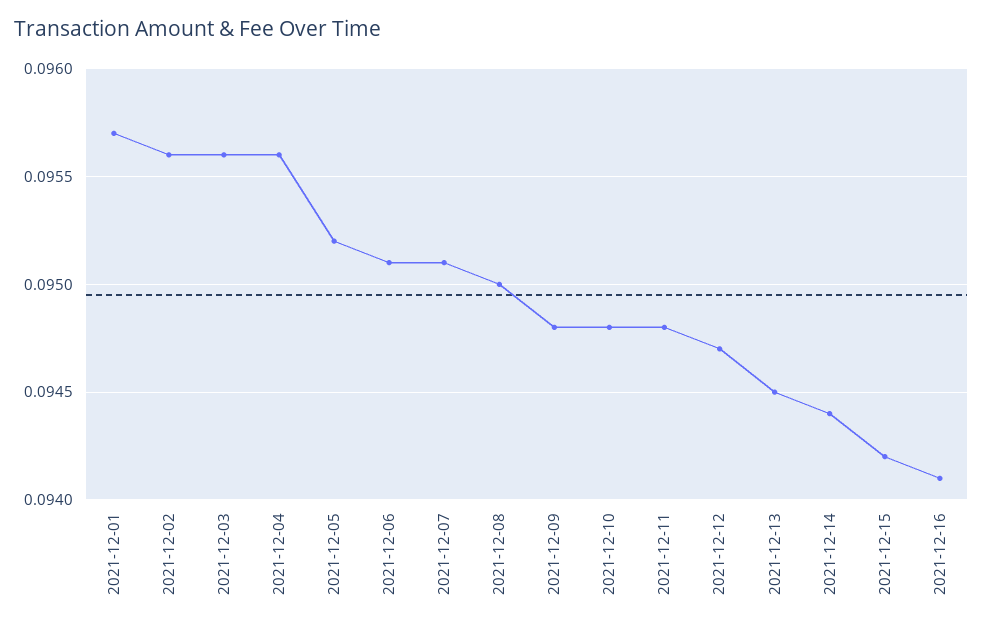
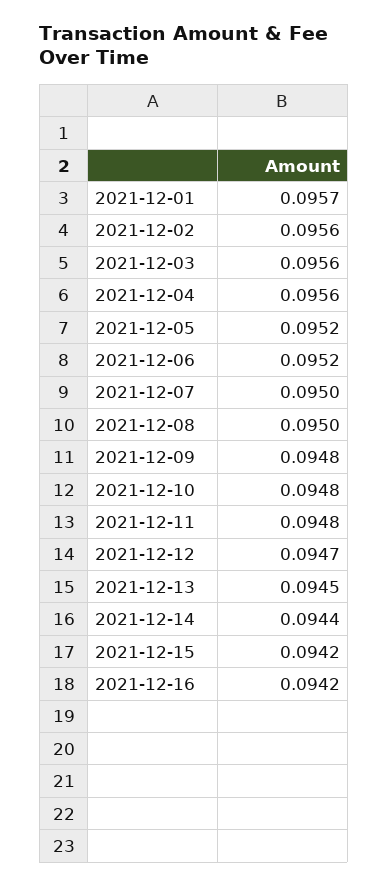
  {
    "2021-12-01": 0.0957,
    "2021-12-02": 0.0956,
    "2021-12-03": 0.0956,
    "2021-12-04": 0.0956,
    "2021-12-05": 0.0952,
-   "2021-12-06": 0.0951,
+   "2021-12-06": 0.0952,
-   "2021-12-07": 0.0951,
+   "2021-12-07": 0.095,
    "2021-12-08": 0.095,
    "2021-12-09": 0.0948,
    "2021-12-10": 0.0948,
    "2021-12-11": 0.0948,
    "2021-12-12": 0.0947,
    "2021-12-13": 0.0945,
    "2021-12-14": 0.0944,
    "2021-12-15": 0.0942,
-   "2021-12-16": 0.0941
+   "2021-12-16": 0.0942
  }

